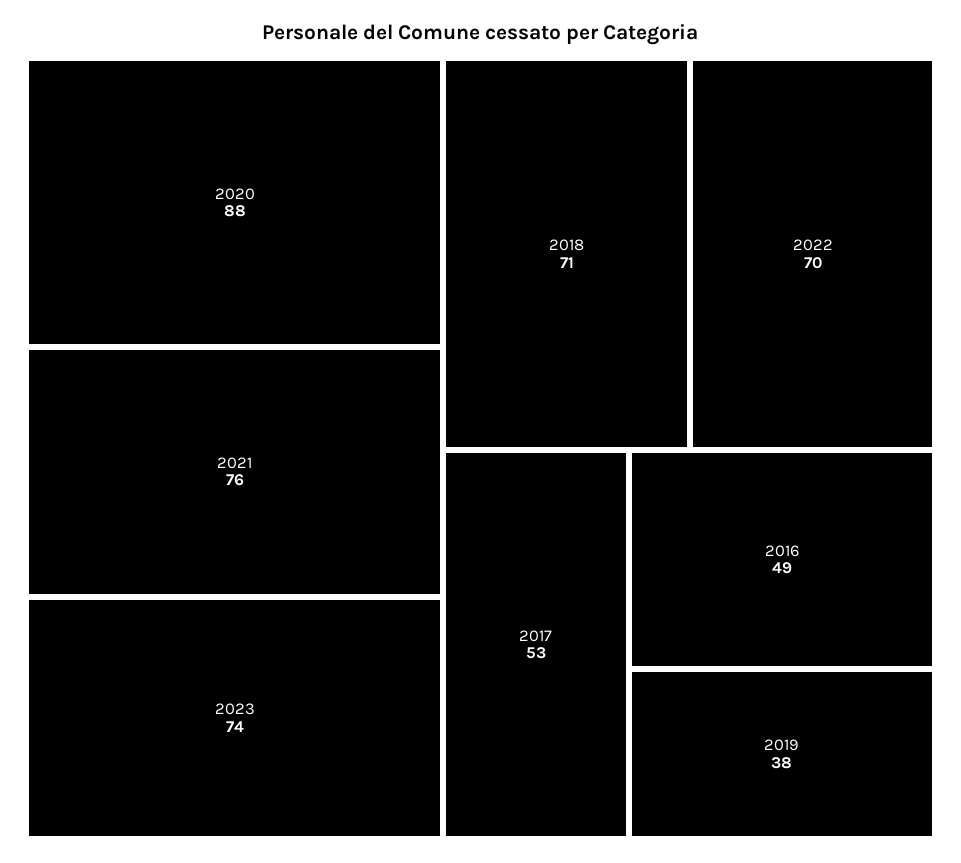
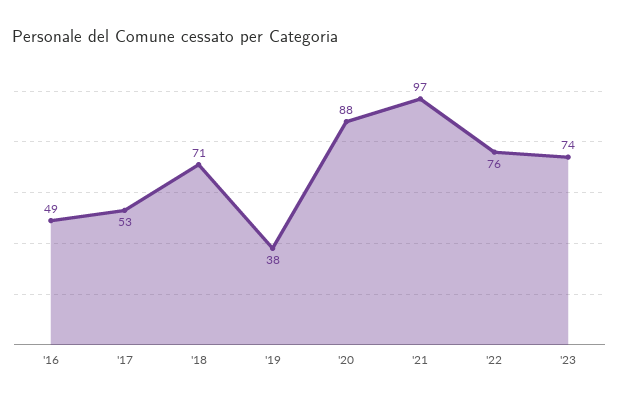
  {
    "2020": 88,
-   "2021": 76,
+   "2021": 97,
    "2023": 74,
    "2018": 71,
-   "2022": 70,
+   "2022": 76,
    "2017": 53,
    "2016": 49,
    "2019": 38
  }

